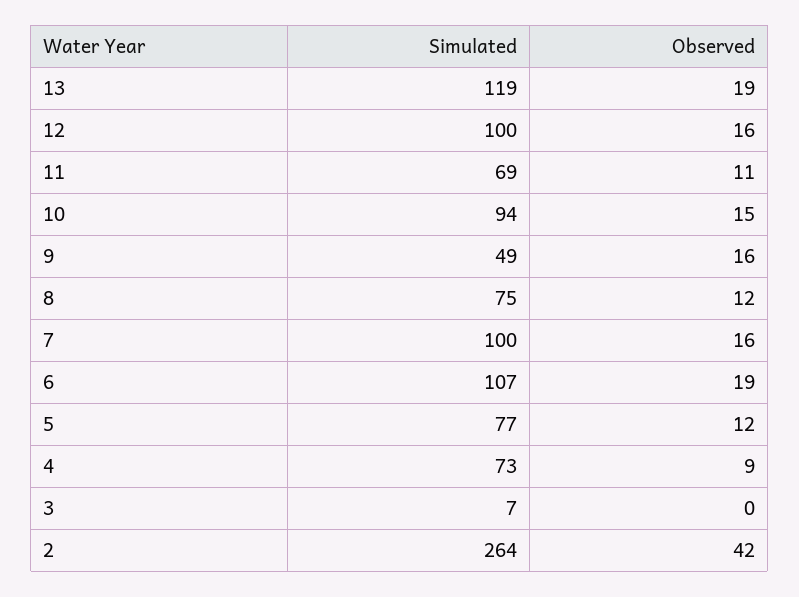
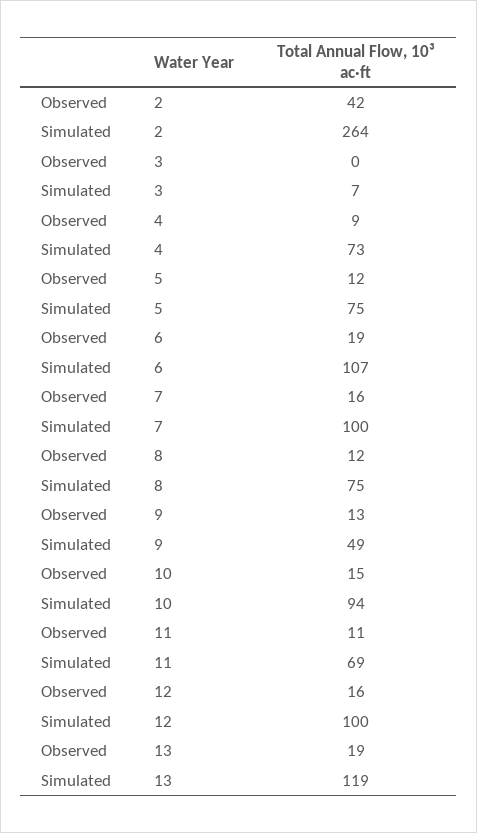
  {
    "Simulated": {
      "13": 119,
      "12": 100,
      "11": 69,
      "10": 94,
      "9": 49,
      "8": 75,
      "7": 100,
      "6": 107,
-     "5": 77,
+     "5": 75,
      "4": 73,
      "3": 7,
      "2": 264
    },
    "Observed": {
      "13": 19,
      "12": 16,
      "11": 11,
      "10": 15,
-     "9": 16,
+     "9": 13,
      "8": 12,
      "7": 16,
      "6": 19,
      "5": 12,
      "4": 9,
      "3": 0,
      "2": 42
    }
  }

